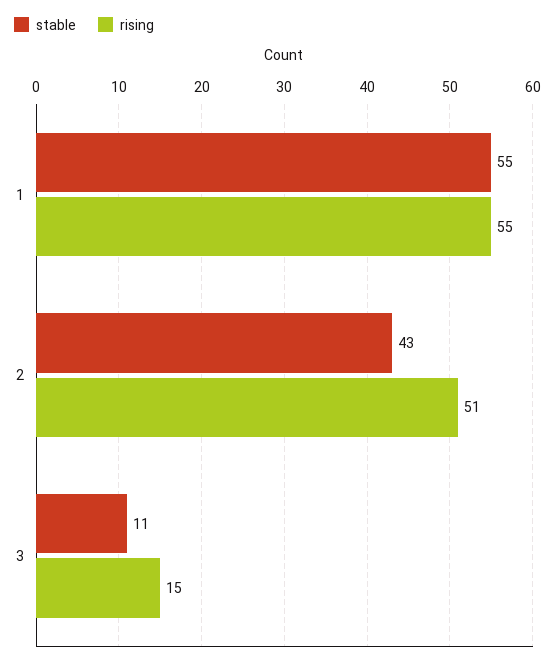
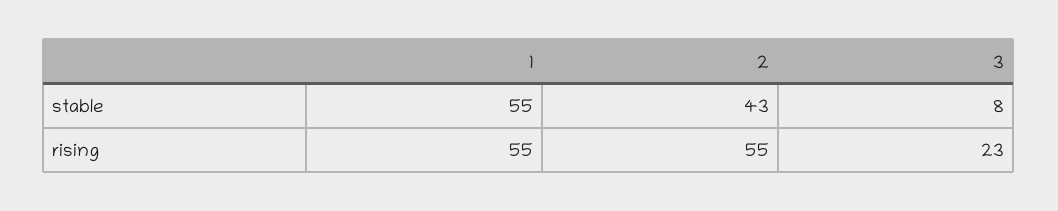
  {
    "stable": {
      "1": 55,
      "2": 43,
-     "3": 11
+     "3": 8
    },
    "rising": {
      "1": 55,
-     "2": 51,
+     "2": 55,
-     "3": 15
+     "3": 23
    }
  }

